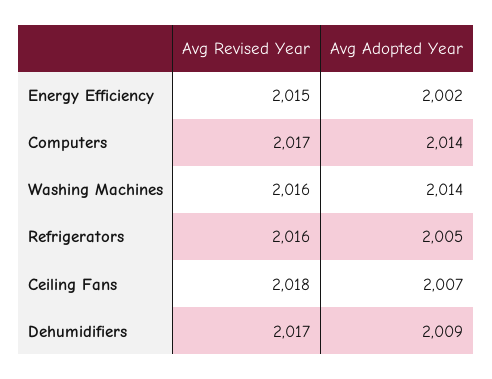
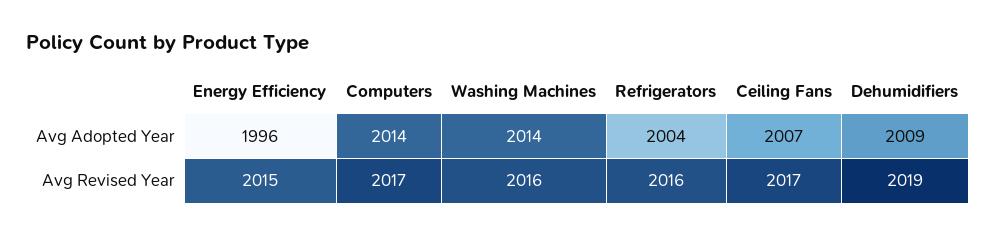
  {
    "Avg Revised Year": {
      "Energy Efficiency": 2015,
      "Computers": 2017,
      "Washing Machines": 2016,
      "Refrigerators": 2016,
-     "Ceiling Fans": 2018,
+     "Ceiling Fans": 2017,
-     "Dehumidifiers": 2017
+     "Dehumidifiers": 2019
    },
    "Avg Adopted Year": {
-     "Energy Efficiency": 2002,
+     "Energy Efficiency": 1996,
      "Computers": 2014,
      "Washing Machines": 2014,
-     "Refrigerators": 2005,
+     "Refrigerators": 2004,
      "Ceiling Fans": 2007,
      "Dehumidifiers": 2009
    }
  }

